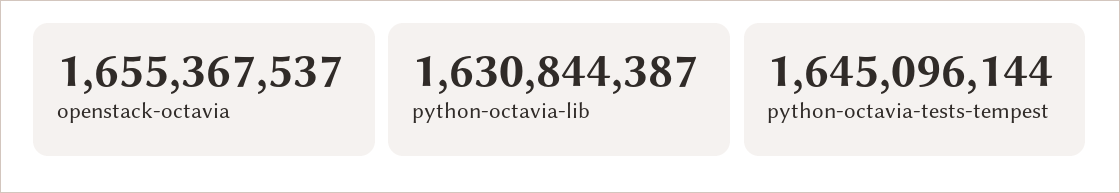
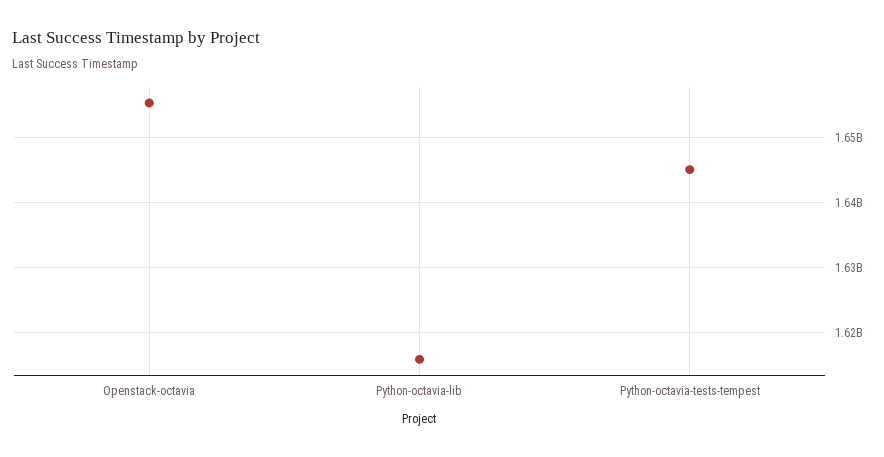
  {
    "openstack-octavia": 1655367537,
-   "python-octavia-lib": 1630844387,
+   "python-octavia-lib": 1616000000,
    "python-octavia-tests-tempest": 1645096144
  }

